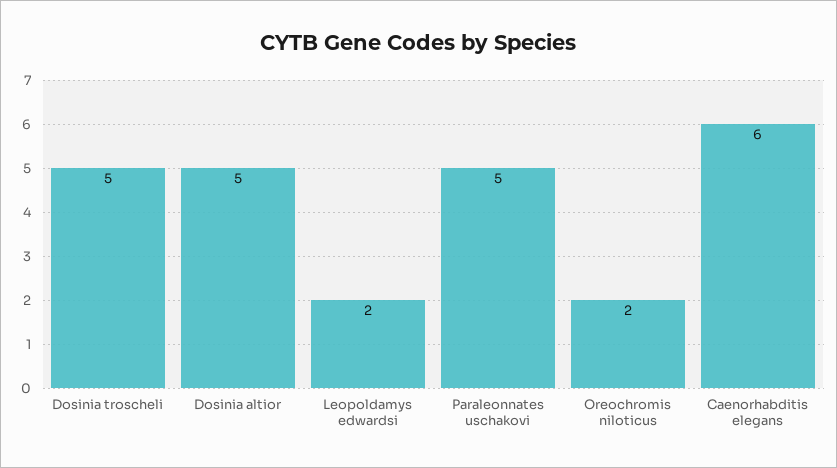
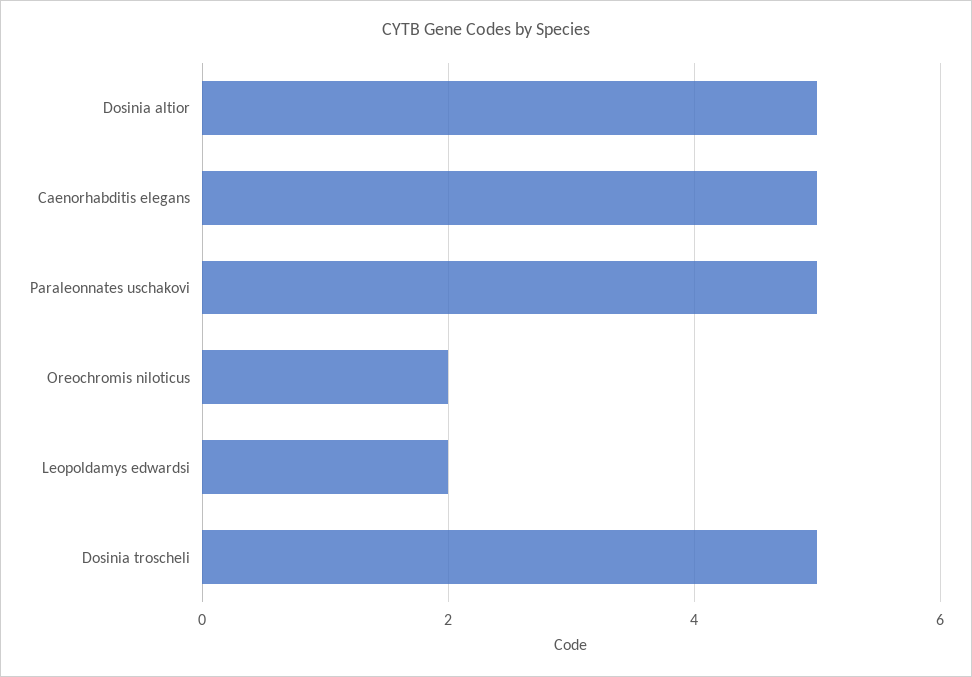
  {
    "Dosinia troscheli": 5,
    "Dosinia altior": 5,
    "Leopoldamys edwardsi": 2,
    "Paraleonnates uschakovi": 5,
    "Oreochromis niloticus": 2,
-   "Caenorhabditis elegans": 6
+   "Caenorhabditis elegans": 5
  }

